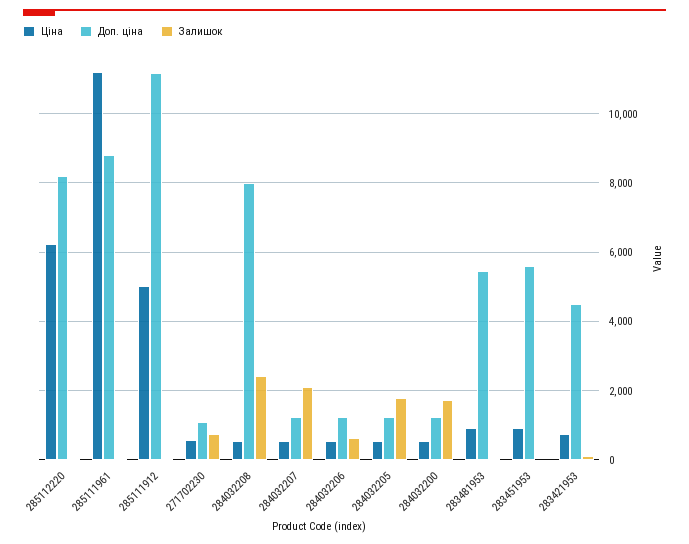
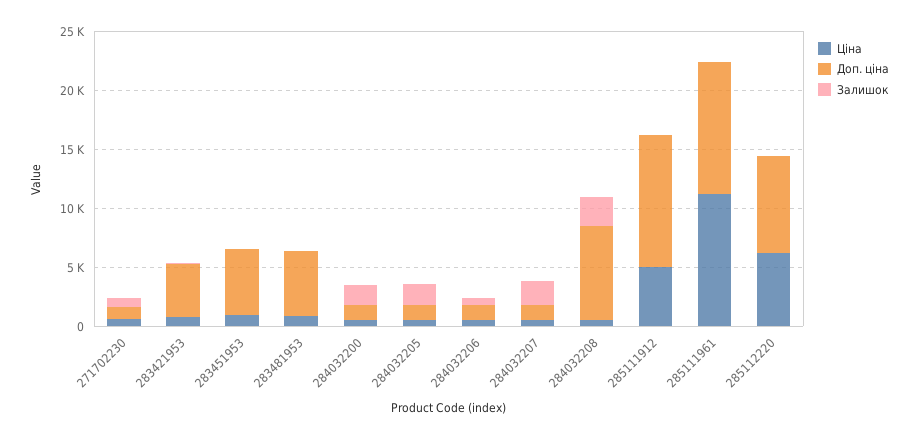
  {
    "Ціна": {
      "285112220": 6200,
      "285111961": 11200,
      "285111912": 5000,
      "271702230": 600,
      "284032208": 600,
      "284032207": 600,
      "284032206": 600,
      "284032205": 600,
      "284032200": 600,
      "283481953": 1000,
      "283451953": 1000,
      "283421953": 800
    },
    "Доп. ціна": {
      "285112220": 8200,
-     "285111961": 8800,
+     "285111961": 11000,
      "285111912": 11200,
      "271702230": 1000,
      "284032208": 8000,
      "284032207": 1200,
      "284032206": 1200,
      "284032205": 1200,
      "284032200": 1200,
      "283481953": 5400,
      "283451953": 5600,
      "283421953": 4600
    },
    "Залишок": {
      "285112220": 0,
      "285111961": 0,
      "285111912": 0,
      "271702230": 800,
      "284032208": 2400,
      "284032207": 2000,
      "284032206": 600,
      "284032205": 1800,
      "284032200": 1800,
      "283481953": 0,
      "283451953": 0,
      "283421953": 200
    }
  }

